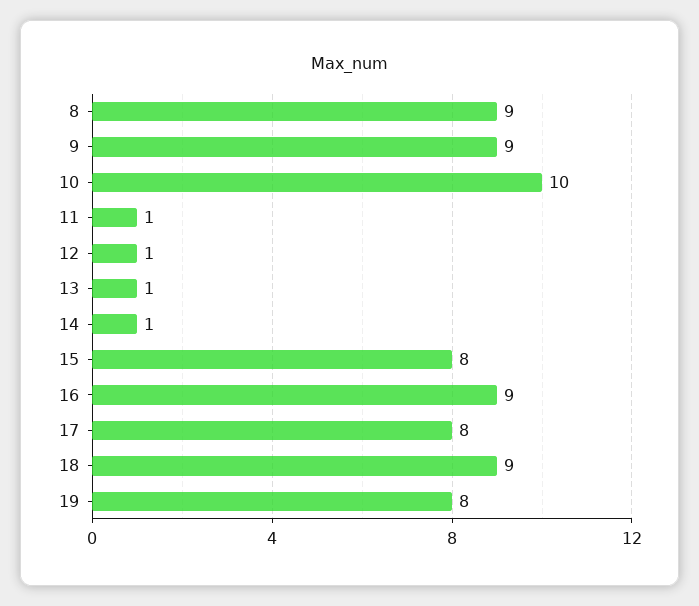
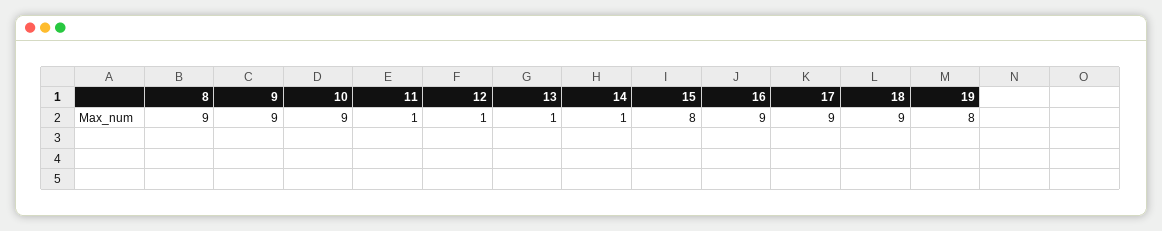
  {
    "8": 9,
    "9": 9,
-   "10": 10,
+   "10": 9,
    "11": 1,
    "12": 1,
    "13": 1,
    "14": 1,
    "15": 8,
    "16": 9,
-   "17": 8,
+   "17": 9,
    "18": 9,
    "19": 8
  }

